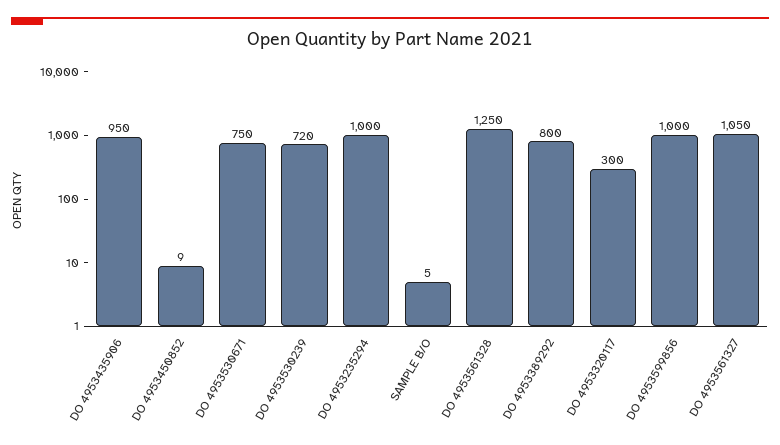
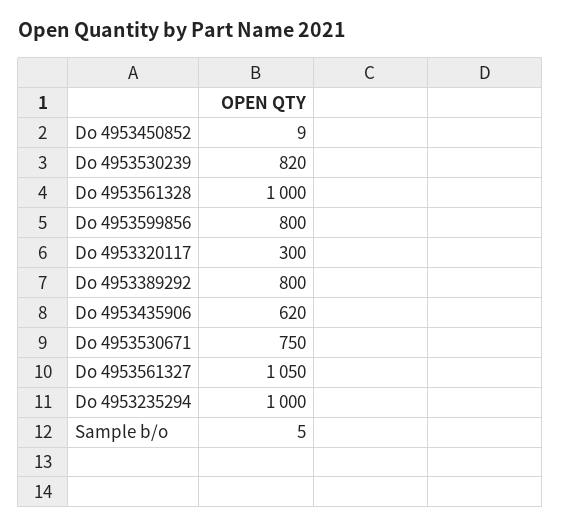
  {
-   "DO 4953435906": 950,
+   "DO 4953435906": 620,
    "DO 4953450852": 9,
    "DO 4953530671": 750,
-   "DO 4953530239": 720,
+   "DO 4953530239": 820,
    "DO 4953235294": 1000,
    "SAMPLE B/O": 5,
-   "DO 4953561328": 1250,
+   "DO 4953561328": 1000,
    "DO 4953389292": 800,
    "DO 4953320117": 300,
-   "DO 4953599856": 1000,
+   "DO 4953599856": 800,
    "DO 4953561327": 1050
  }

